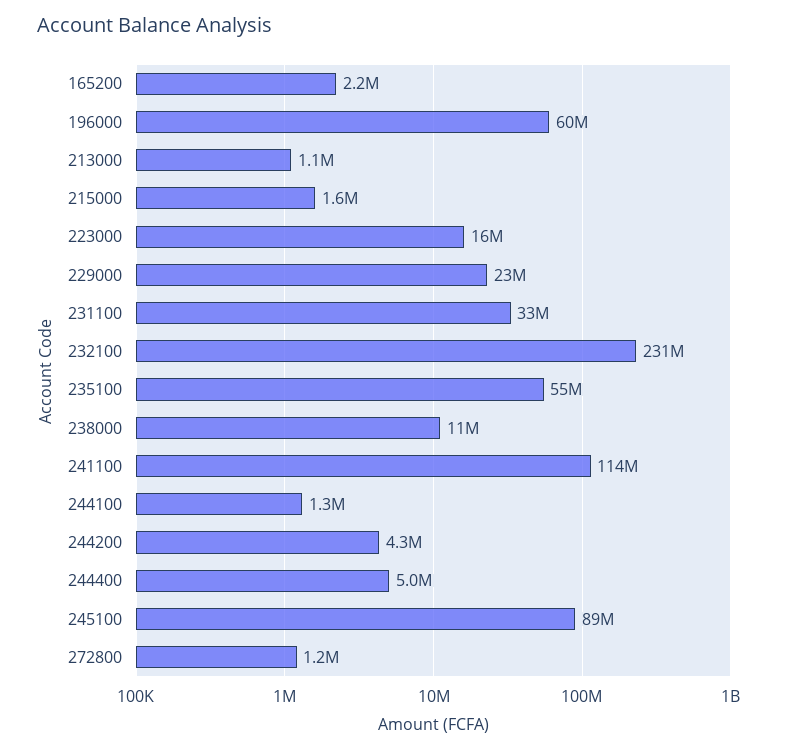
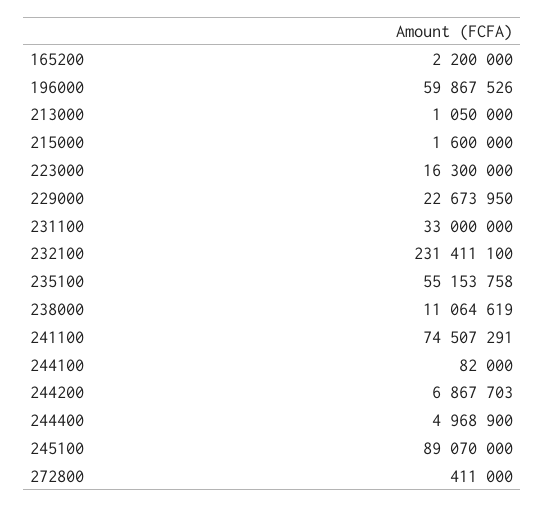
  {
    "165200": 2200000,
    "196000": 59867526,
    "213000": 1050000,
    "215000": 1600000,
    "223000": 16300000,
    "229000": 22673950,
    "231100": 33000000,
    "232100": 231411100,
    "235100": 55153758,
    "238000": 11064619,
-   "241100": 114000000,
+   "241100": 74507291,
-   "244100": 1300000,
+   "244100": 82000,
-   "244200": 4300000,
+   "244200": 6867703,
    "244400": 4968900,
    "245100": 89070000,
-   "272800": 1200000
+   "272800": 411000
  }

